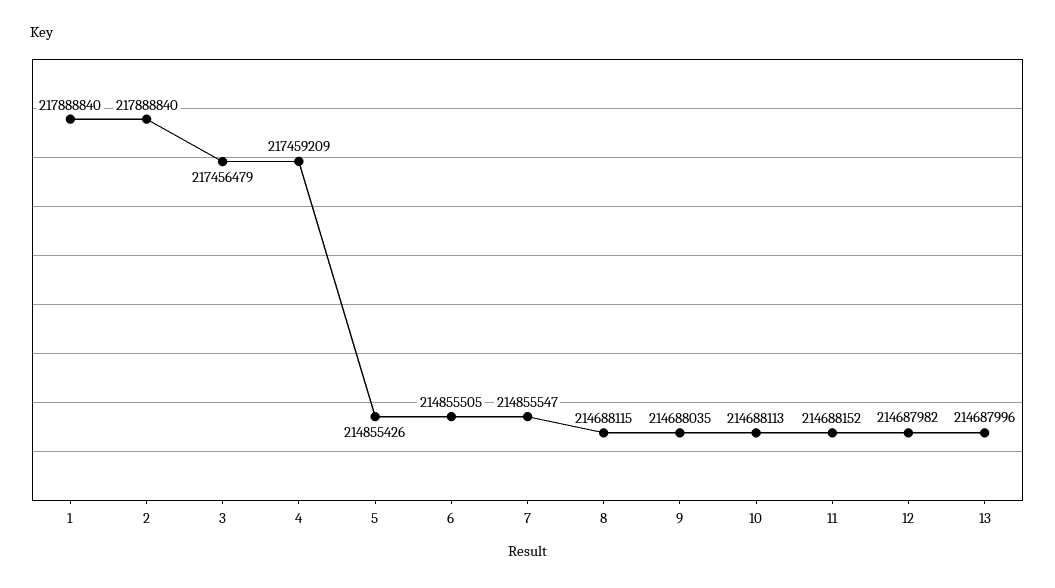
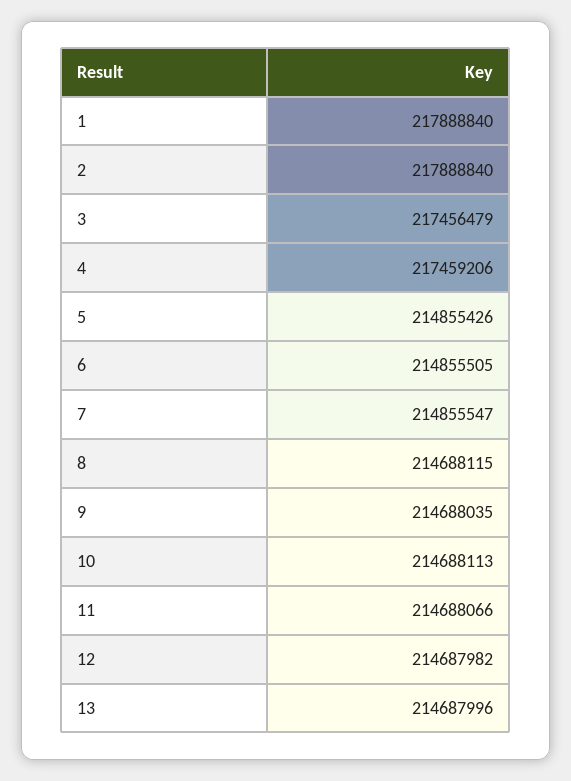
  {
    "1": 217888840,
    "2": 217888840,
    "3": 217456479,
-   "4": 217459209,
+   "4": 217459206,
    "5": 214855426,
    "6": 214855505,
    "7": 214855547,
    "8": 214688115,
    "9": 214688035,
    "10": 214688113,
-   "11": 214688152,
+   "11": 214688066,
    "12": 214687982,
    "13": 214687996
  }

